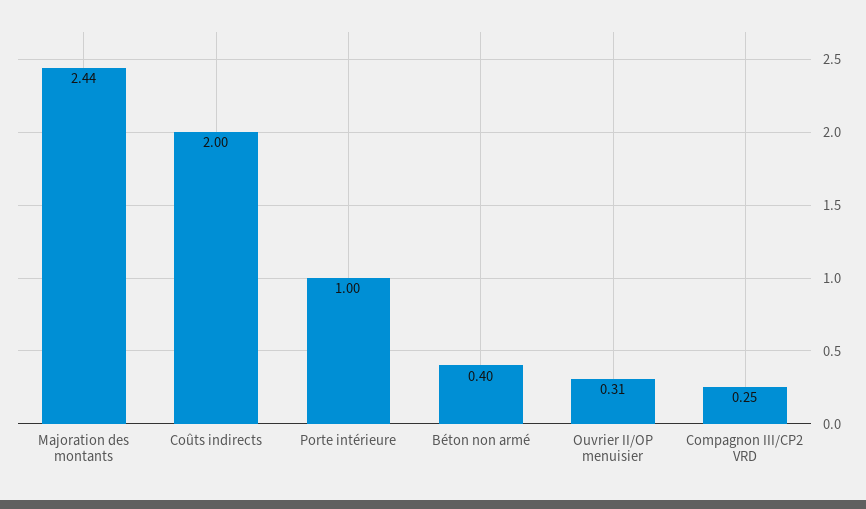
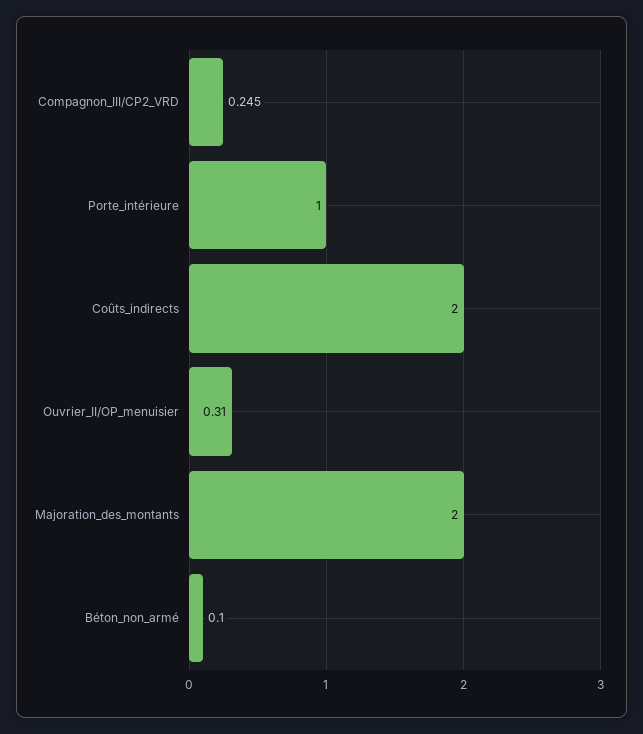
  {
-   "Majoration des montants": 2.44,
+   "Majoration des montants": 2,
    "Coûts indirects": 2,
    "Porte intérieure": 1,
-   "Béton non armé": 0.4,
+   "Béton non armé": 0.1,
    "Ouvrier II/OP menuisier": 0.31,
    "Compagnon III/CP2 VRD": 0.245
  }

